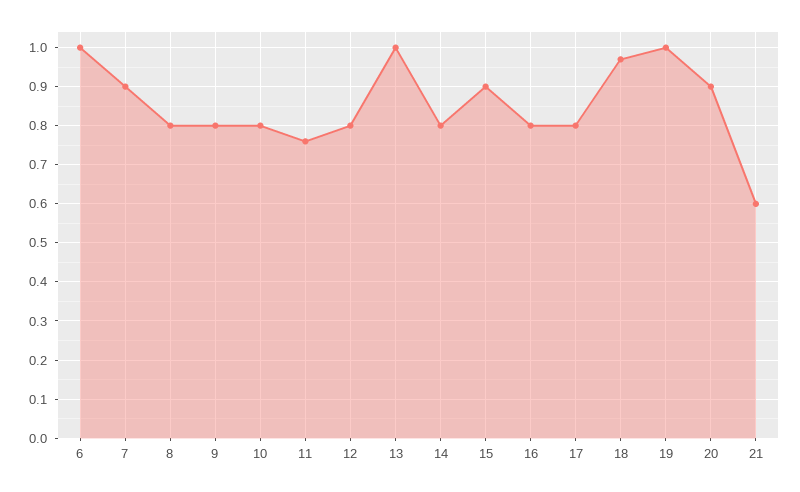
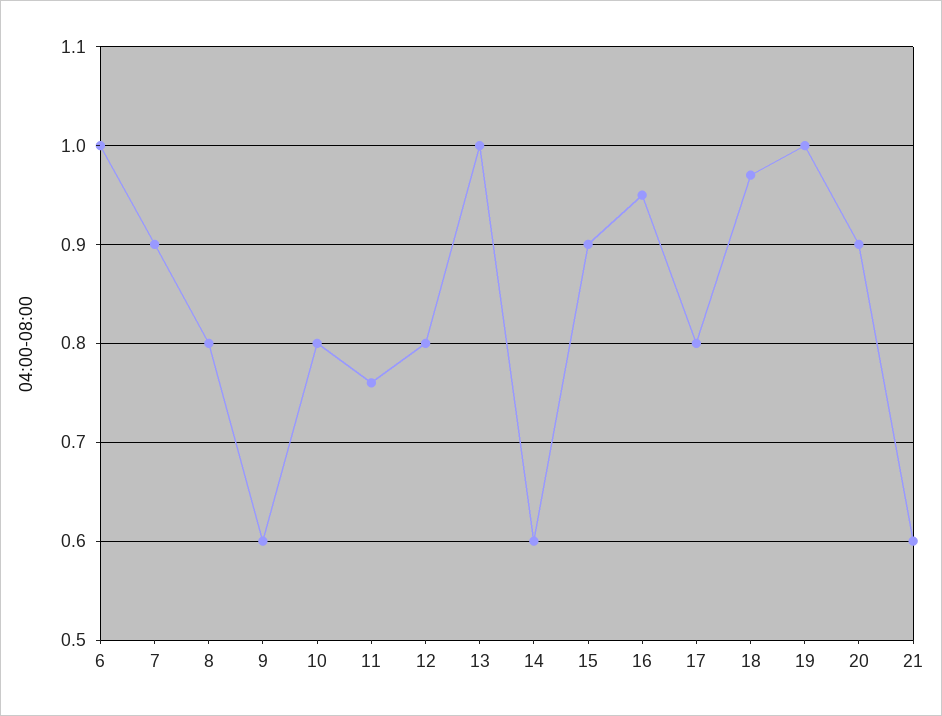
  {
    "6": 1,
    "7": 0.9,
    "8": 0.8,
-   "9": 0.8,
+   "9": 0.6,
    "10": 0.8,
    "11": 0.76,
    "12": 0.8,
    "13": 1,
-   "14": 0.8,
+   "14": 0.6,
    "15": 0.9,
-   "16": 0.8,
+   "16": 0.95,
    "17": 0.8,
    "18": 0.97,
    "19": 1,
    "20": 0.9,
    "21": 0.6
  }

